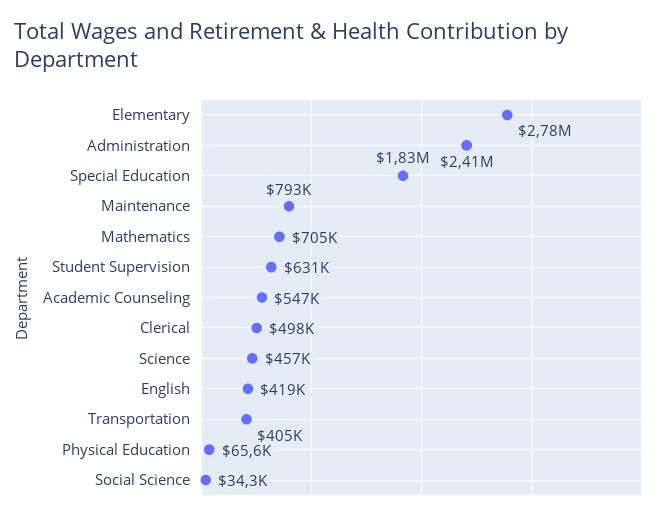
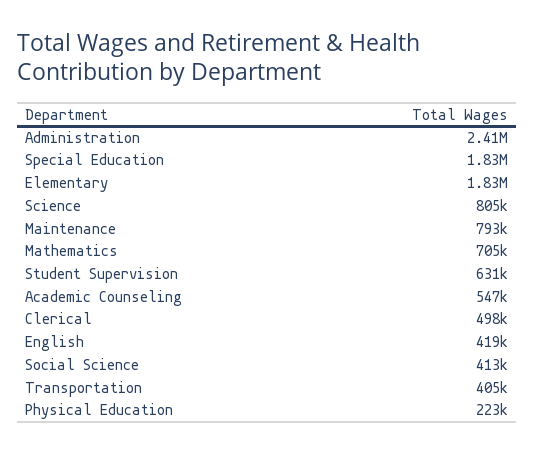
  {
-   "Elementary": 2780000,
+   "Elementary": 1830000,
    "Administration": 2410000,
    "Special Education": 1830000,
    "Maintenance": 793000,
    "Mathematics": 705000,
    "Student Supervision": 631000,
    "Academic Counseling": 547000,
    "Clerical": 498000,
-   "Science": 457000,
+   "Science": 805000,
    "English": 419000,
    "Transportation": 405000,
-   "Physical Education": 65600,
+   "Physical Education": 223000,
-   "Social Science": 34300
+   "Social Science": 413000
  }

